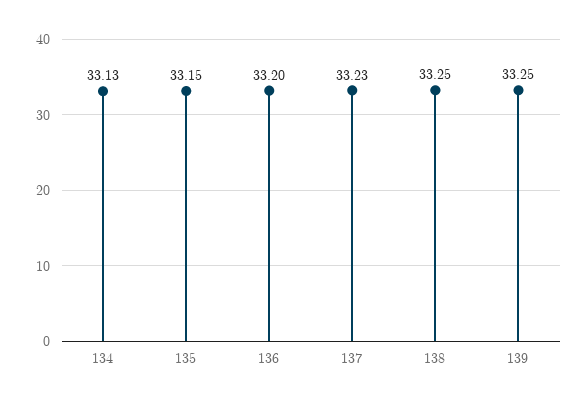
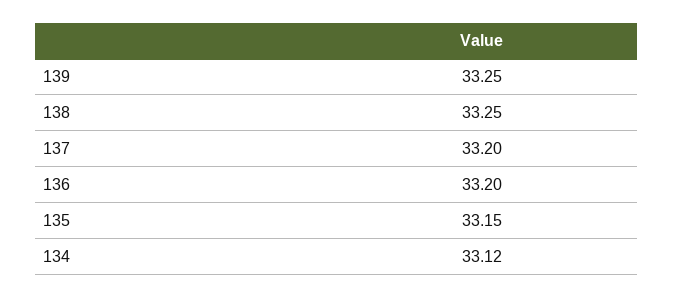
  {
-   "134": 33.13,
+   "134": 33.12,
    "135": 33.15,
    "136": 33.2,
-   "137": 33.23,
+   "137": 33.2,
    "138": 33.25,
    "139": 33.25
  }

